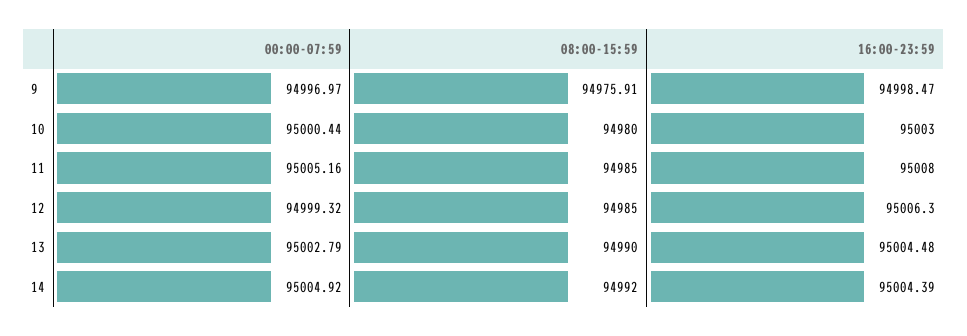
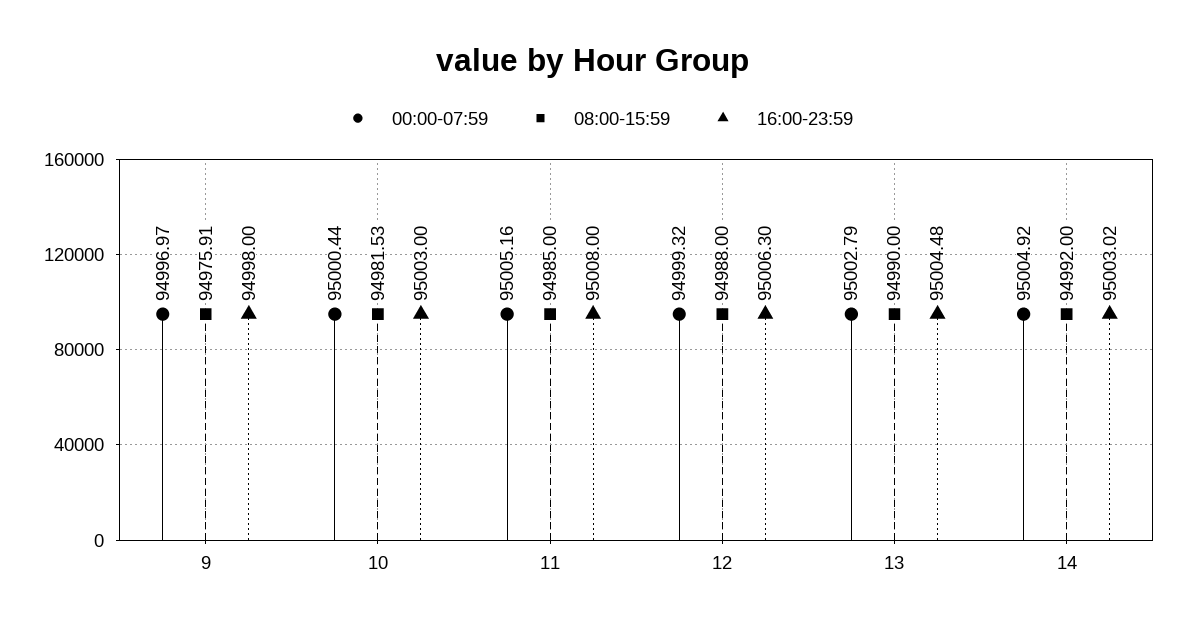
  {
    "00:00-07:59": {
      "9": 94996.97,
      "10": 95000.44,
      "11": 95005.16,
      "12": 94999.32,
      "13": 95002.79,
      "14": 95004.92
    },
    "08:00-15:59": {
      "9": 94975.91,
-     "10": 94980,
+     "10": 94981.53,
      "11": 94985,
-     "12": 94985,
+     "12": 94988,
      "13": 94990,
      "14": 94992
    },
    "16:00-23:59": {
-     "9": 94998.47,
+     "9": 94998,
      "10": 95003,
      "11": 95008,
      "12": 95006.3,
      "13": 95004.48,
-     "14": 95004.39
+     "14": 95003.02
    }
  }

